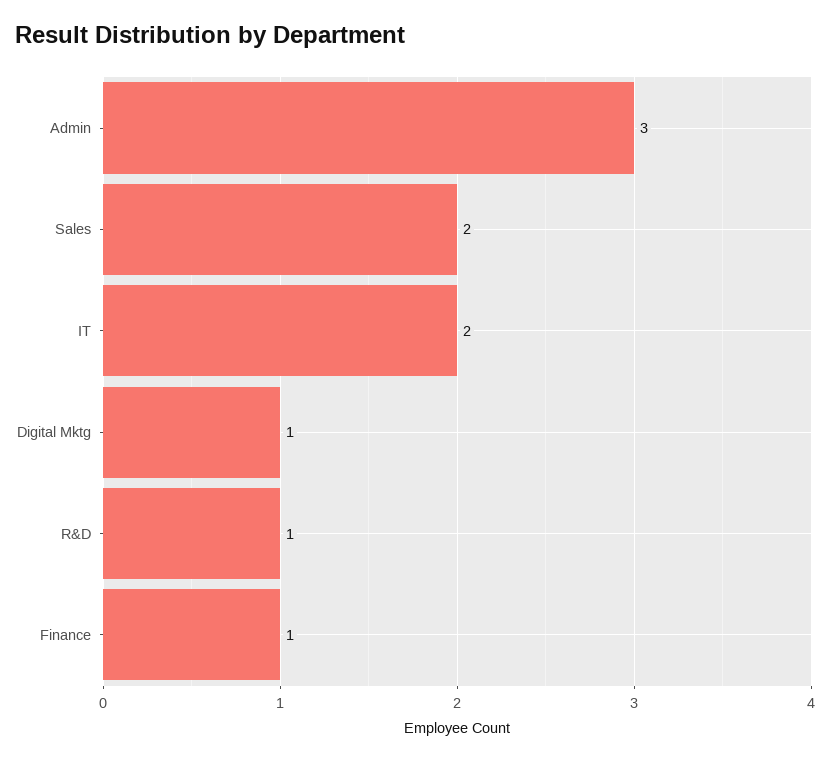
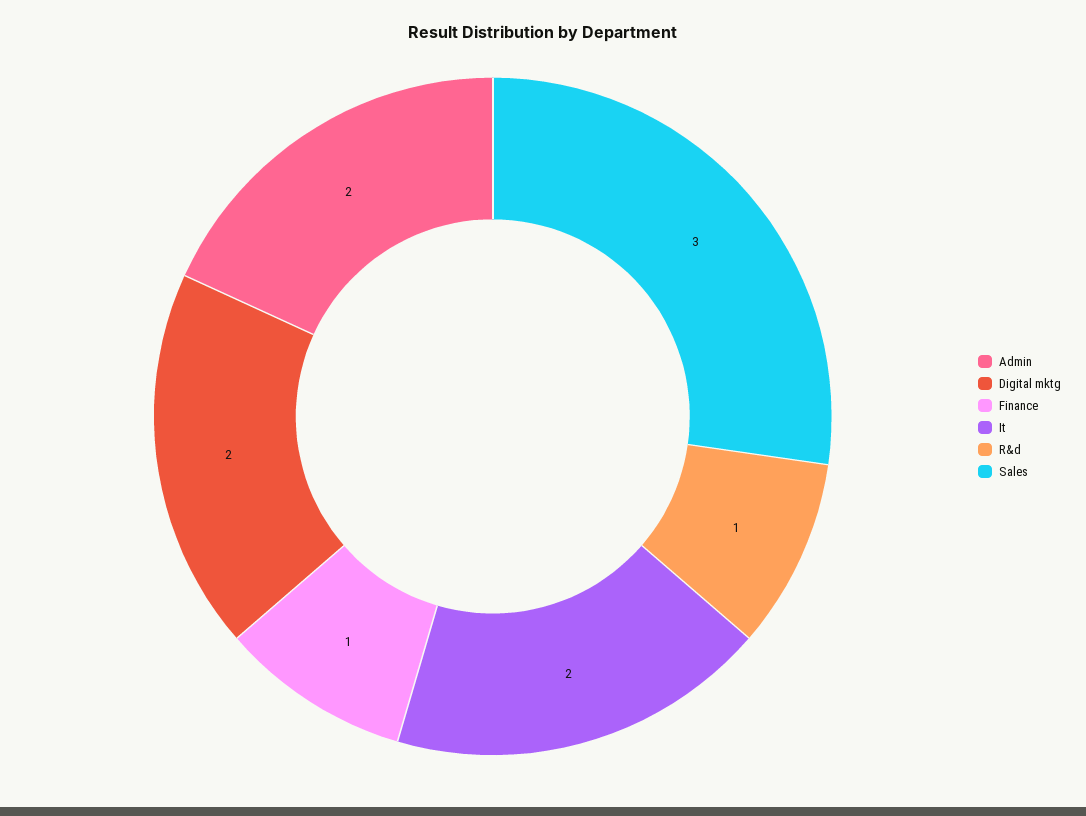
  {
-   "Admin": 3,
+   "Admin": 2,
-   "Sales": 2,
+   "Sales": 3,
    "IT": 2,
-   "Digital Mktg": 1,
+   "Digital Mktg": 2,
    "R&D": 1,
    "Finance": 1
  }

